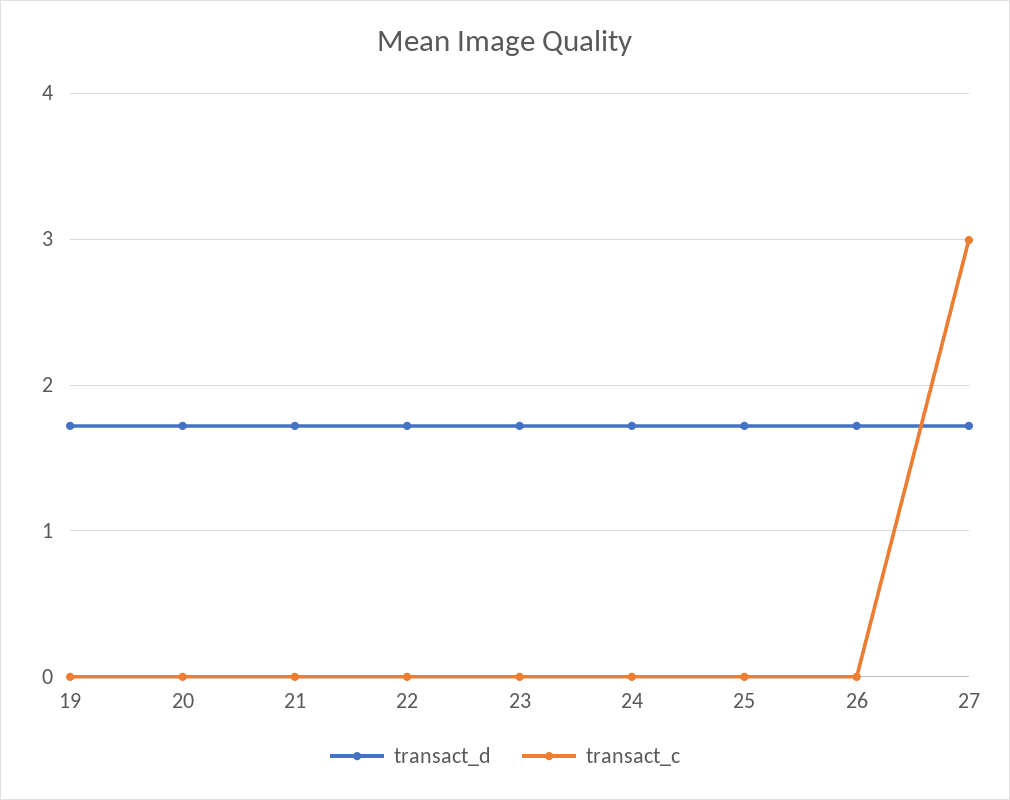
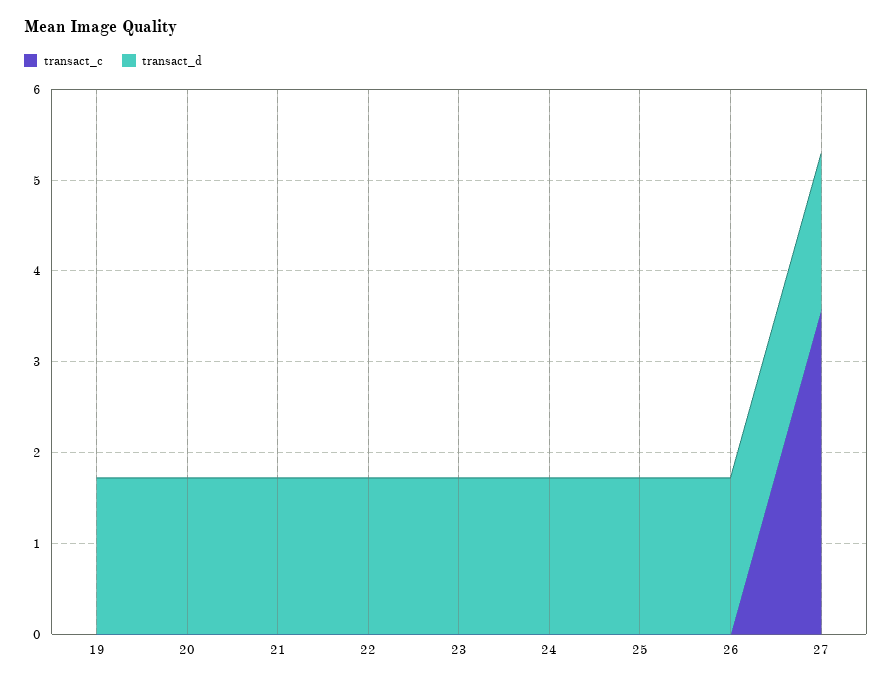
  {
    "transact_d": {
      "19": 1.7,
      "20": 1.7,
      "21": 1.7,
      "22": 1.7,
      "23": 1.7,
      "24": 1.7,
      "25": 1.7,
      "26": 1.7,
      "27": 1.7
    },
    "transact_c": {
      "19": 0,
      "20": 0,
      "21": 0,
      "22": 0,
      "23": 0,
      "24": 0,
      "25": 0,
      "26": 0,
-     "27": 3
+     "27": 3.6
    }
  }

